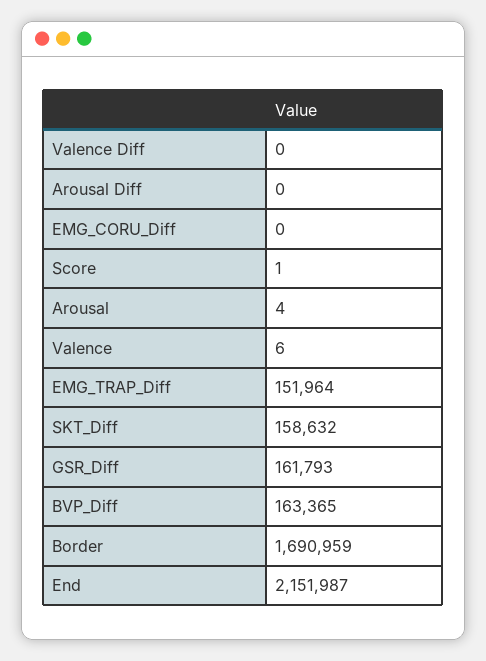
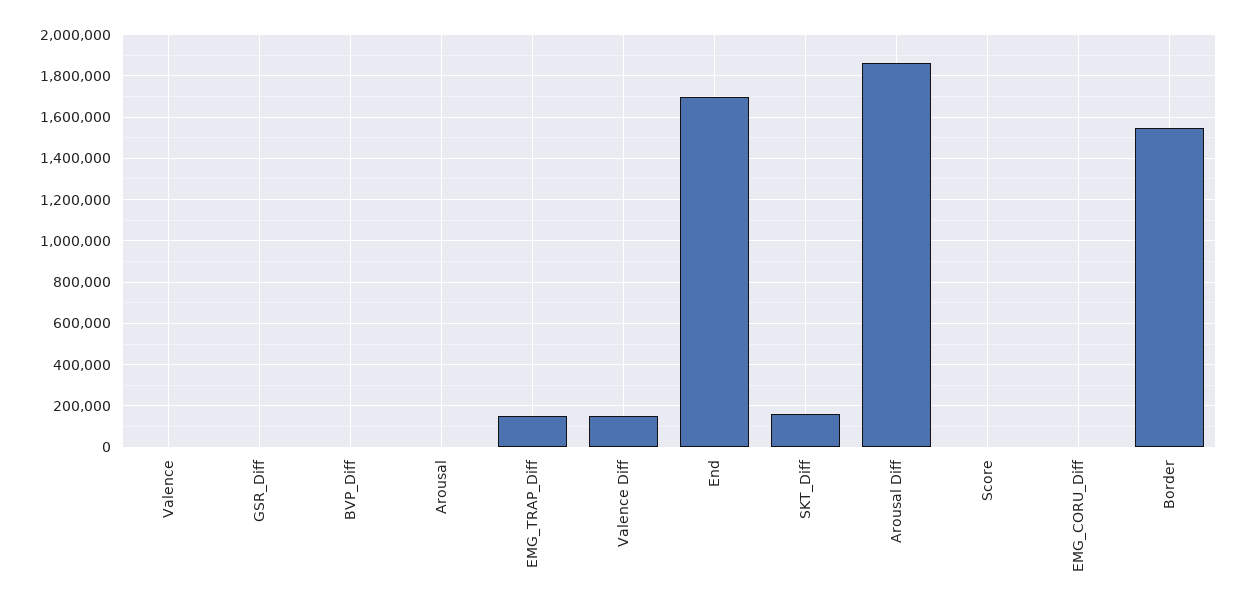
  {
-   "Valence Diff": 0,
+   "Valence Diff": 150000,
-   "Arousal Diff": 0,
+   "Arousal Diff": 1850000,
    "EMG_CORU_Diff": 0,
    "Score": 1,
    "Arousal": 4,
    "Valence": 6,
    "EMG_TRAP_Diff": 151964,
    "SKT_Diff": 158632,
-   "GSR_Diff": 161793,
+   "GSR_Diff": 0,
-   "BVP_Diff": 163365,
+   "BVP_Diff": 0,
-   "Border": 1690959,
+   "Border": 1550000,
-   "End": 2151987
+   "End": 1700000
  }

